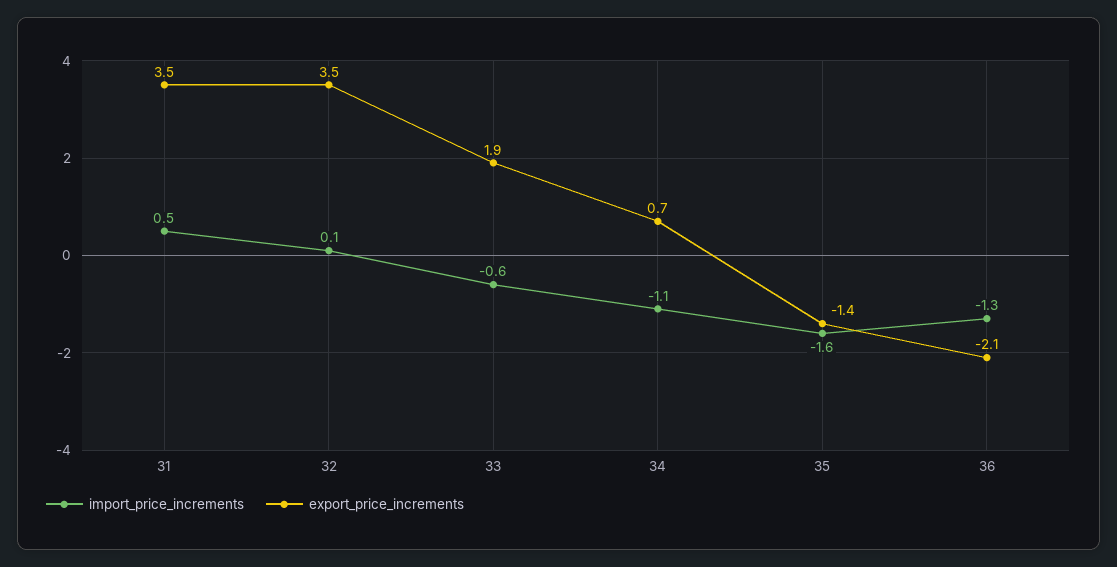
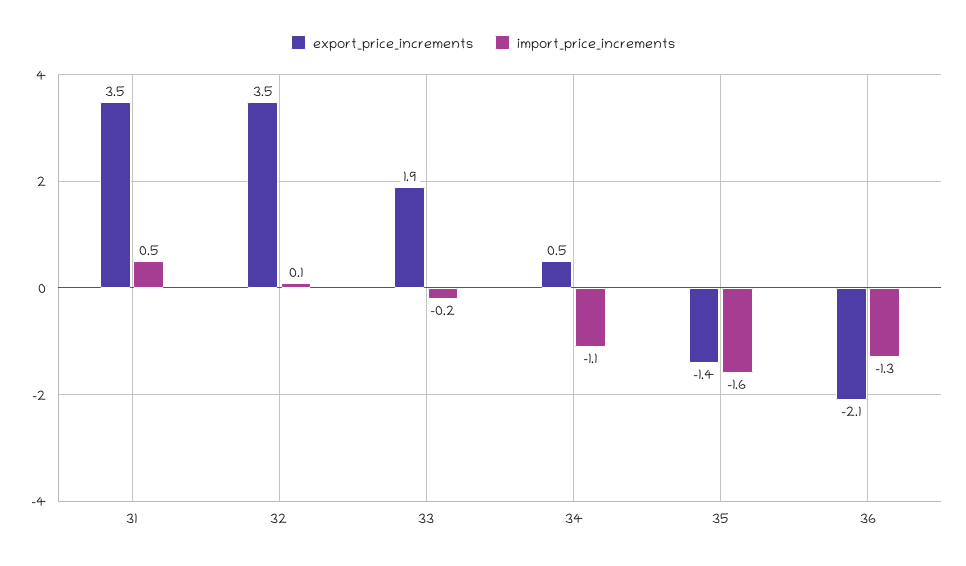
  {
    "import_price_increments": {
      "31": 0.5,
      "32": 0.1,
-     "33": -0.6,
+     "33": -0.2,
      "34": -1.1,
      "35": -1.6,
      "36": -1.3
    },
    "export_price_increments": {
      "31": 3.5,
      "32": 3.5,
      "33": 1.9,
-     "34": 0.7,
+     "34": 0.5,
      "35": -1.4,
      "36": -2.1
    }
  }

